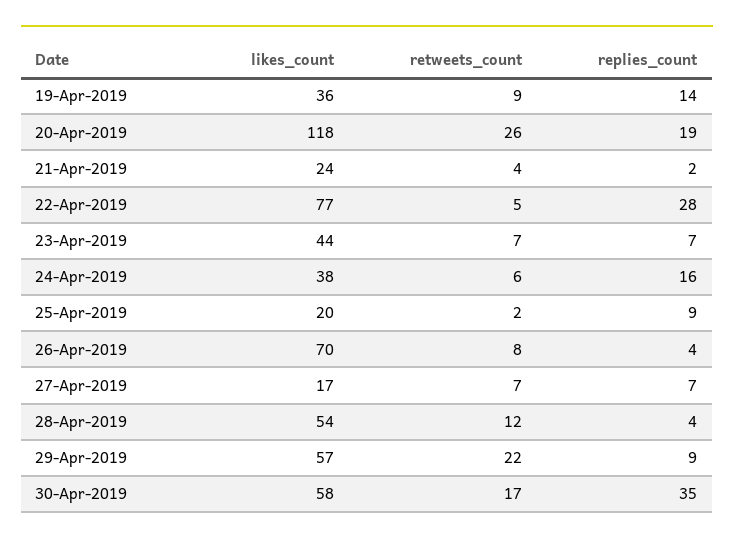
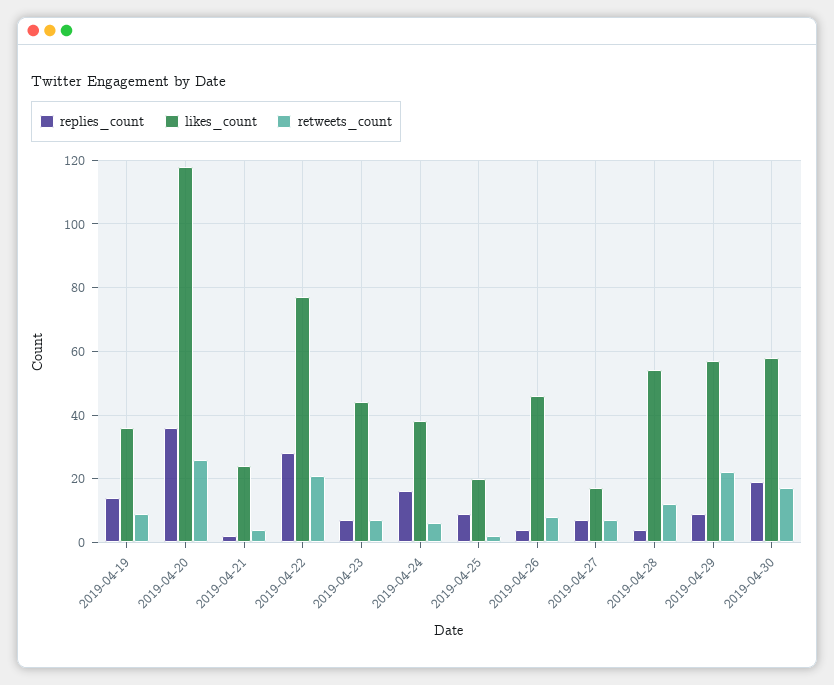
  {
    "likes_count": {
      "19-Apr-2019": 36,
      "20-Apr-2019": 118,
      "21-Apr-2019": 24,
      "22-Apr-2019": 77,
      "23-Apr-2019": 44,
      "24-Apr-2019": 38,
      "25-Apr-2019": 20,
-     "26-Apr-2019": 70,
+     "26-Apr-2019": 45,
      "27-Apr-2019": 17,
      "28-Apr-2019": 54,
      "29-Apr-2019": 57,
      "30-Apr-2019": 58
    },
    "retweets_count": {
      "19-Apr-2019": 9,
      "20-Apr-2019": 26,
      "21-Apr-2019": 4,
-     "22-Apr-2019": 5,
+     "22-Apr-2019": 20,
      "23-Apr-2019": 7,
      "24-Apr-2019": 6,
      "25-Apr-2019": 2,
      "26-Apr-2019": 8,
      "27-Apr-2019": 7,
      "28-Apr-2019": 12,
      "29-Apr-2019": 22,
      "30-Apr-2019": 17
    },
    "replies_count": {
      "19-Apr-2019": 14,
-     "20-Apr-2019": 19,
+     "20-Apr-2019": 35,
      "21-Apr-2019": 2,
      "22-Apr-2019": 28,
      "23-Apr-2019": 7,
      "24-Apr-2019": 16,
      "25-Apr-2019": 9,
      "26-Apr-2019": 4,
      "27-Apr-2019": 7,
      "28-Apr-2019": 4,
      "29-Apr-2019": 9,
-     "30-Apr-2019": 35
+     "30-Apr-2019": 20
    }
  }

